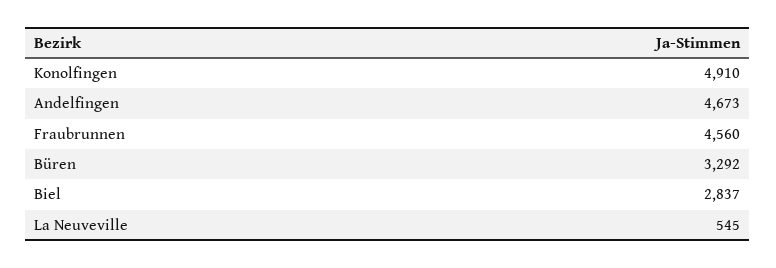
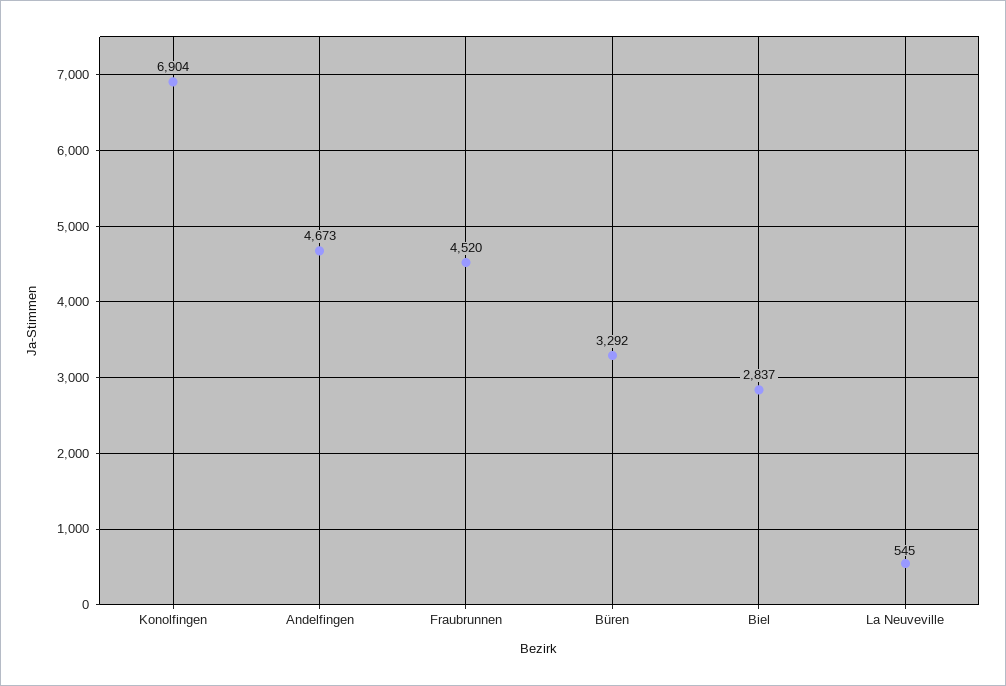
  {
-   "Konolfingen": 4910,
+   "Konolfingen": 6904,
    "Andelfingen": 4673,
-   "Fraubrunnen": 4560,
+   "Fraubrunnen": 4520,
    "Büren": 3292,
    "Biel": 2837,
    "La Neuveville": 545
  }

